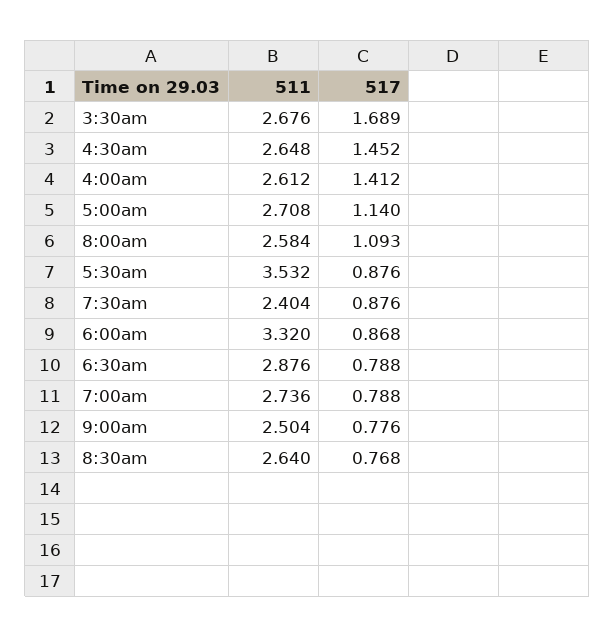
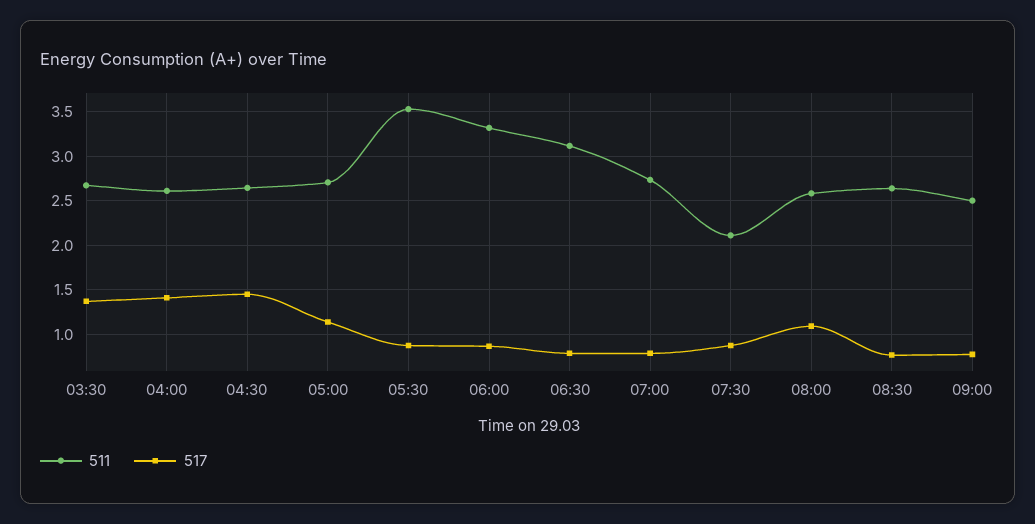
  {
    "511": {
      "3:30am": 2.676,
      "4:30am": 2.648,
      "4:00am": 2.612,
      "5:00am": 2.708,
      "8:00am": 2.584,
      "5:30am": 3.532,
-     "7:30am": 2.404,
+     "7:30am": 2.1,
      "6:00am": 3.32,
-     "6:30am": 2.876,
+     "6:30am": 3.1,
      "7:00am": 2.736,
      "9:00am": 2.504,
      "8:30am": 2.64
    },
    "517": {
-     "3:30am": 1.689,
+     "3:30am": 1.4,
      "4:30am": 1.452,
      "4:00am": 1.412,
      "5:00am": 1.14,
      "8:00am": 1.093,
      "5:30am": 0.876,
      "7:30am": 0.876,
      "6:00am": 0.868,
      "6:30am": 0.788,
      "7:00am": 0.788,
      "9:00am": 0.776,
      "8:30am": 0.768
    }
  }

